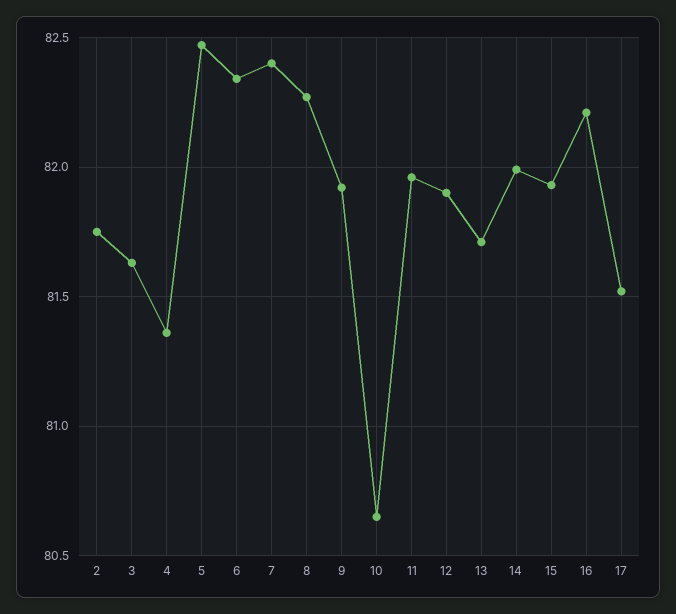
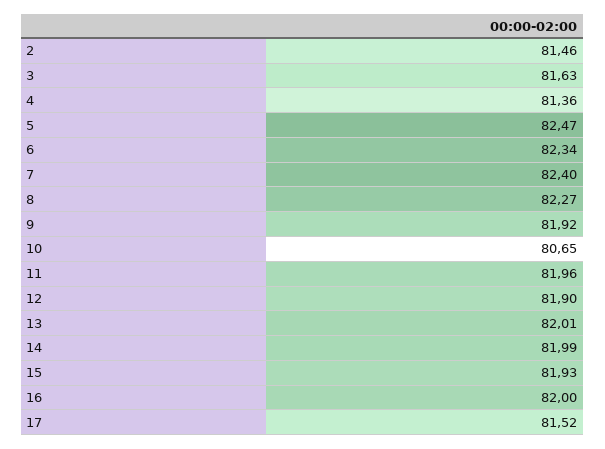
  {
-   "2": 81.75,
+   "2": 81.46,
    "3": 81.63,
    "4": 81.36,
    "5": 82.47,
    "6": 82.34,
    "7": 82.4,
    "8": 82.27,
    "9": 81.92,
    "10": 80.65,
    "11": 81.96,
    "12": 81.9,
-   "13": 81.7,
+   "13": 82.01,
    "14": 81.99,
    "15": 81.93,
-   "16": 82.2,
+   "16": 82,
    "17": 81.52
  }

